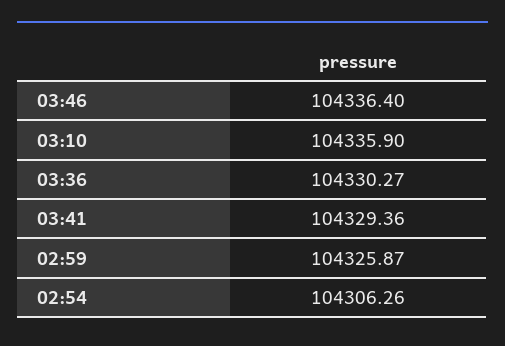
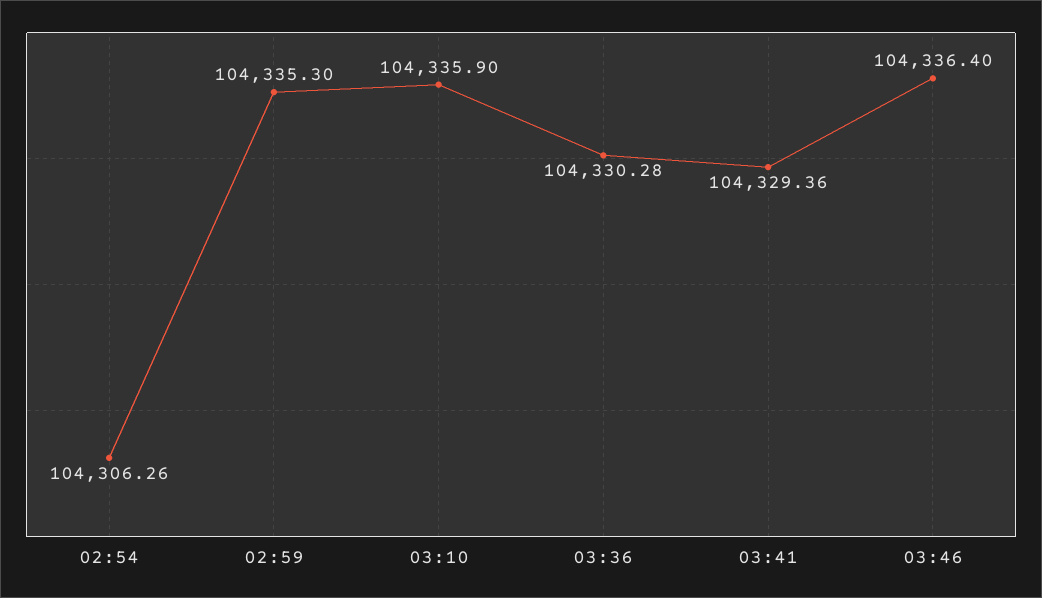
  {
    "03:46": 104336.4,
    "03:10": 104335.9,
-   "03:36": 104330.27,
+   "03:36": 104330.28,
    "03:41": 104329.36,
-   "02:59": 104325.87,
+   "02:59": 104335.3,
    "02:54": 104306.26
  }

